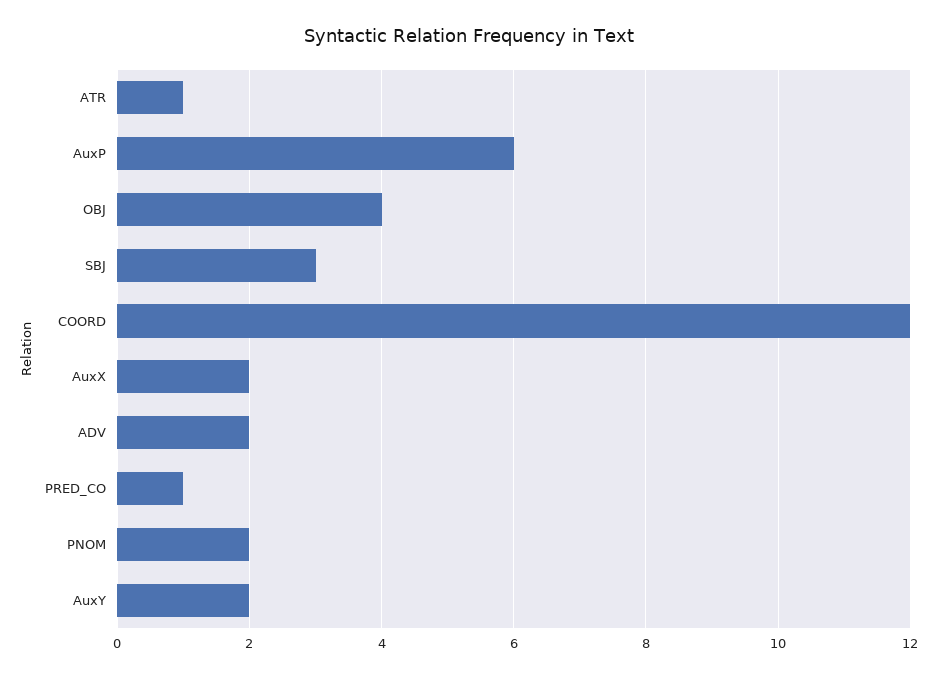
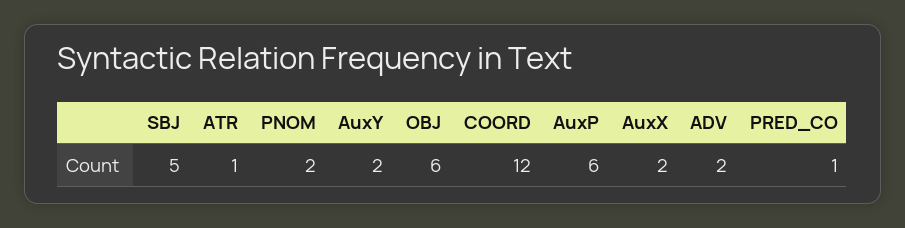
  {
    "ATR": 1,
    "AuxP": 6,
-   "OBJ": 4,
+   "OBJ": 6,
-   "SBJ": 3,
+   "SBJ": 5,
    "COORD": 12,
    "AuxX": 2,
    "ADV": 2,
    "PRED_CO": 1,
    "PNOM": 2,
    "AuxY": 2
  }

